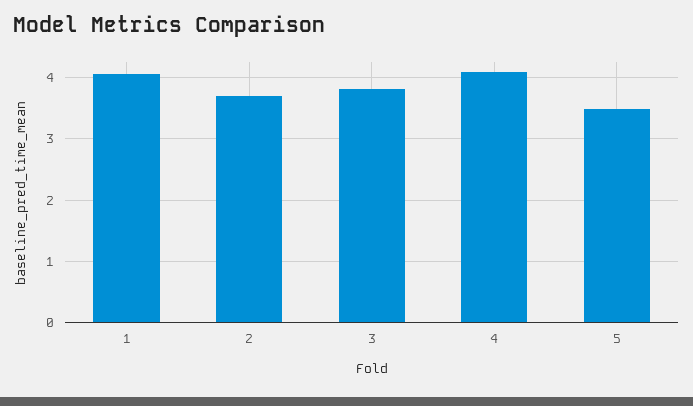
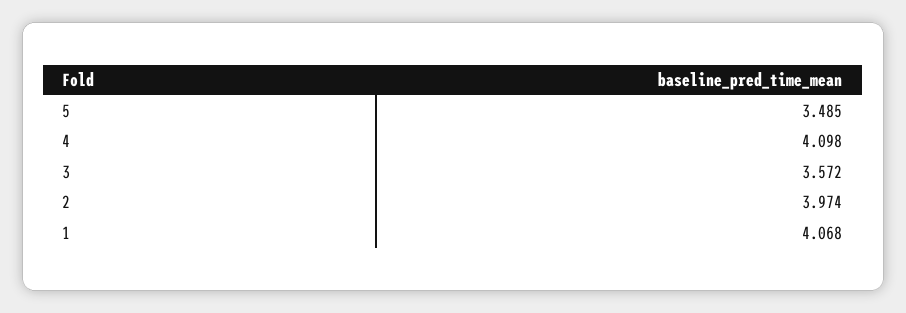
  {
    "1": 4.068,
-   "2": 3.7,
+   "2": 3.974,
-   "3": 3.8,
+   "3": 3.572,
    "4": 4.098,
    "5": 3.485
  }

